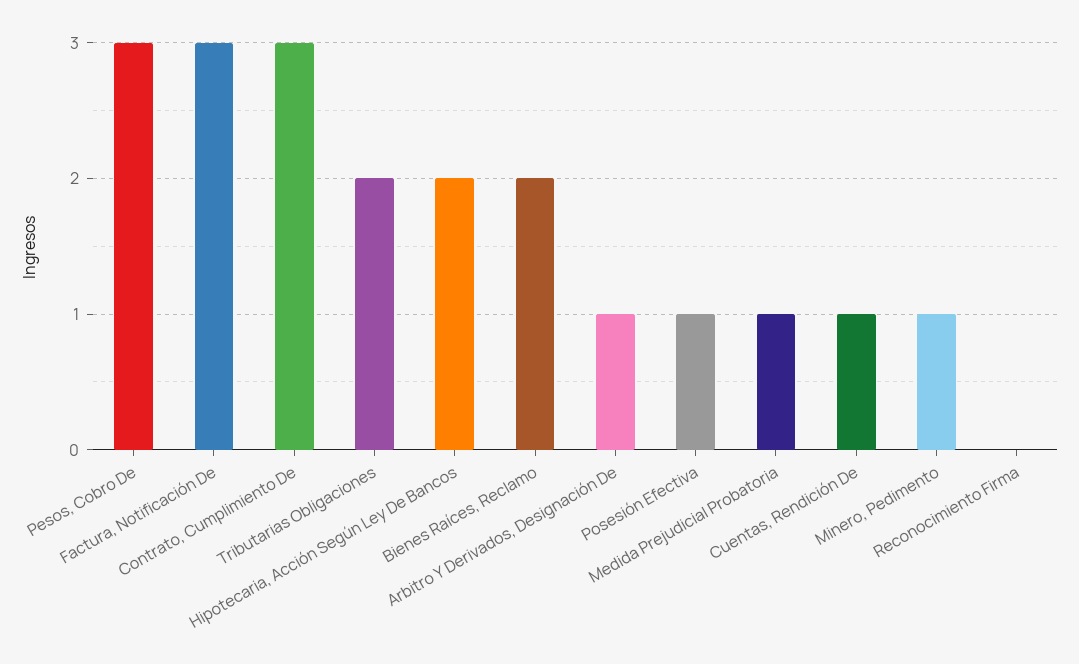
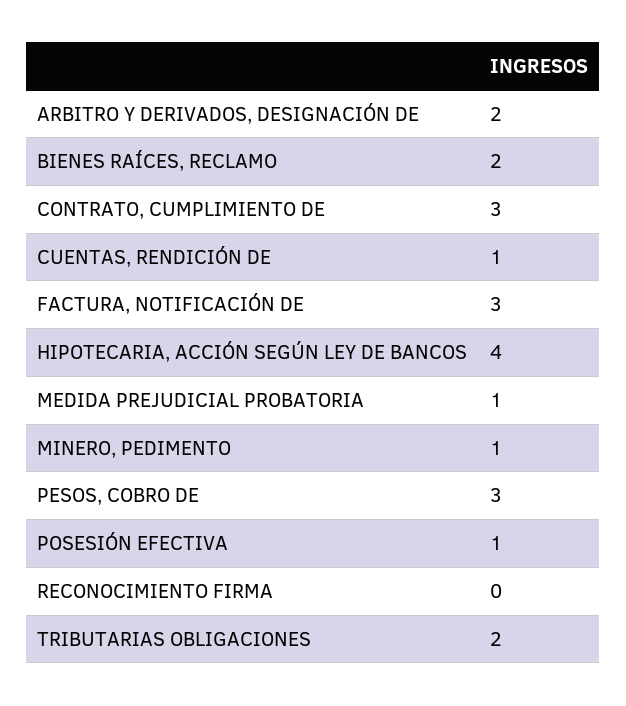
  {
    "Pesos, Cobro De": 3,
    "Factura, Notificación De": 3,
    "Contrato, Cumplimiento De": 3,
    "Tributarias Obligaciones": 2,
-   "Hipotecaria, Acción Según Ley De Bancos": 2,
+   "Hipotecaria, Acción Según Ley De Bancos": 4,
    "Bienes Raíces, Reclamo": 2,
-   "Arbitro Y Derivados, Designación De": 1,
+   "Arbitro Y Derivados, Designación De": 2,
    "Posesión Efectiva": 1,
    "Medida Prejudicial Probatoria": 1,
    "Cuentas, Rendición De": 1,
    "Minero, Pedimento": 1,
    "Reconocimiento Firma": 0
  }

